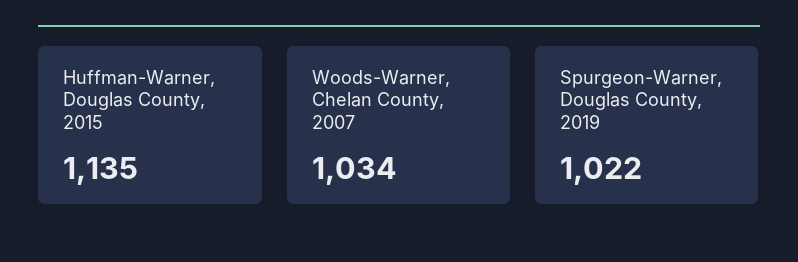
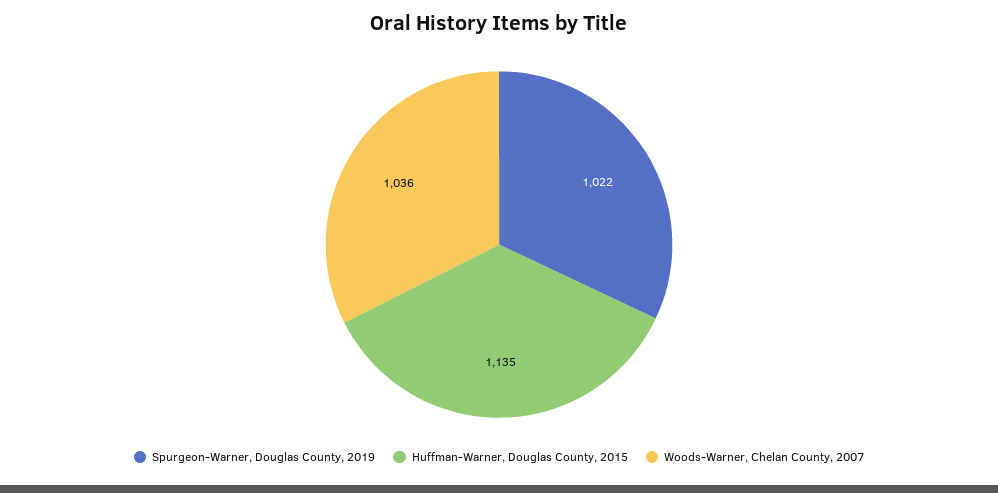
  {
    "Huffman-Warner, Douglas County, 2015": 1135,
-   "Woods-Warner, Chelan County, 2007": 1034,
+   "Woods-Warner, Chelan County, 2007": 1036,
    "Spurgeon-Warner, Douglas County, 2019": 1022
  }

